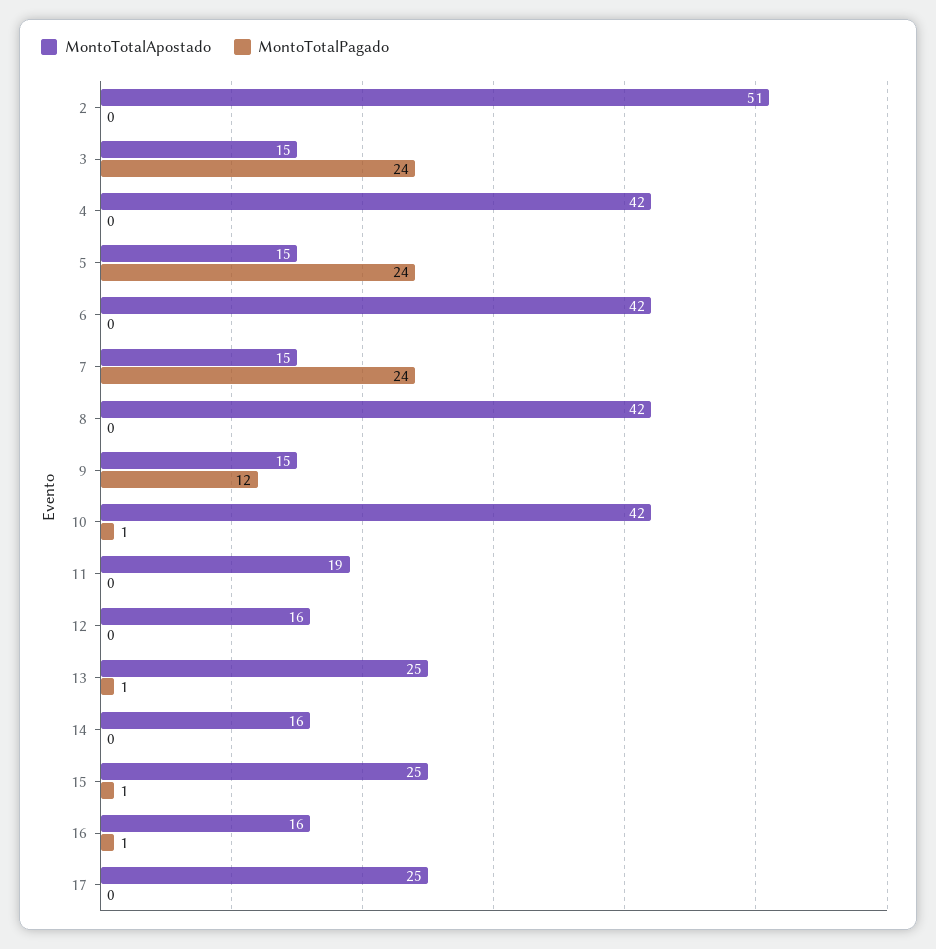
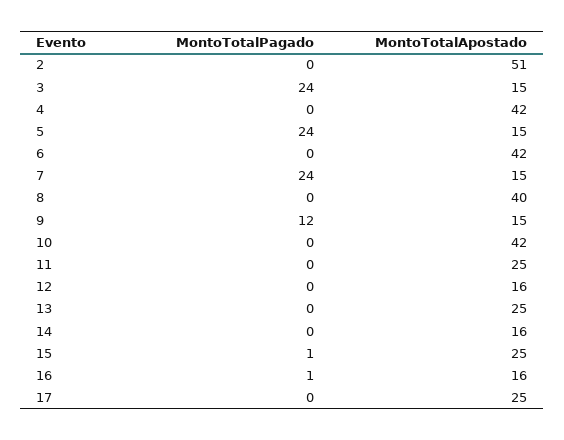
  {
    "MontoTotalApostado": {
      "2": 51,
      "3": 15,
      "4": 42,
      "5": 15,
      "6": 42,
      "7": 15,
-     "8": 42,
+     "8": 40,
      "9": 15,
      "10": 42,
-     "11": 19,
+     "11": 25,
      "12": 16,
      "13": 25,
      "14": 16,
      "15": 25,
      "16": 16,
      "17": 25
    },
    "MontoTotalPagado": {
      "2": 0,
      "3": 24,
      "4": 0,
      "5": 24,
      "6": 0,
      "7": 24,
      "8": 0,
      "9": 12,
-     "10": 1,
+     "10": 0,
      "11": 0,
      "12": 0,
-     "13": 1,
+     "13": 0,
      "14": 0,
      "15": 1,
      "16": 1,
      "17": 0
    }
  }

